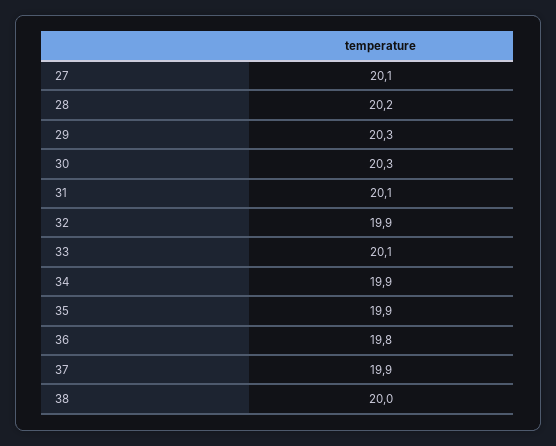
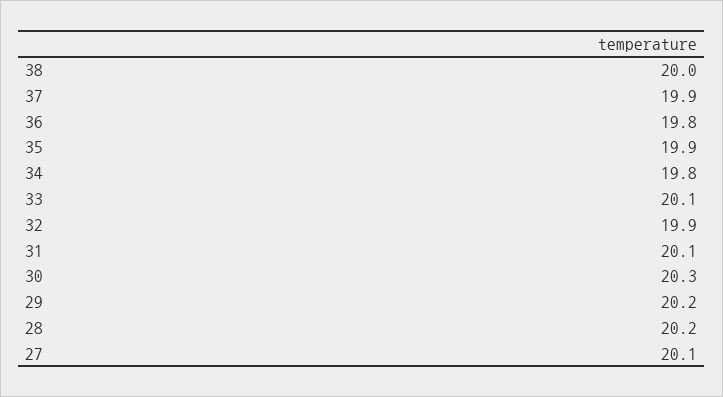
  {
    "27": 20.1,
    "28": 20.2,
-   "29": 20.3,
+   "29": 20.2,
    "30": 20.3,
    "31": 20.1,
    "32": 19.9,
    "33": 20.1,
-   "34": 19.9,
+   "34": 19.8,
    "35": 19.9,
    "36": 19.8,
    "37": 19.9,
    "38": 20
  }

